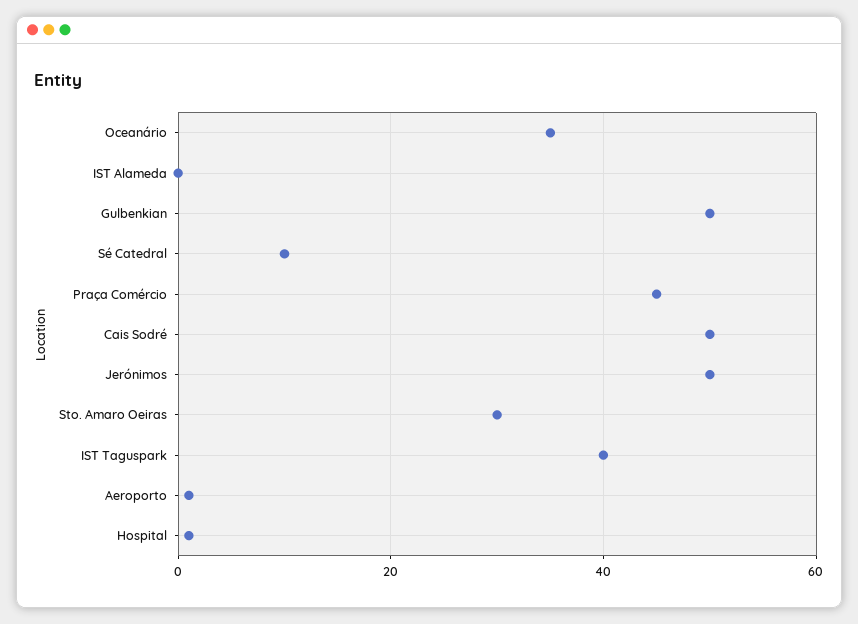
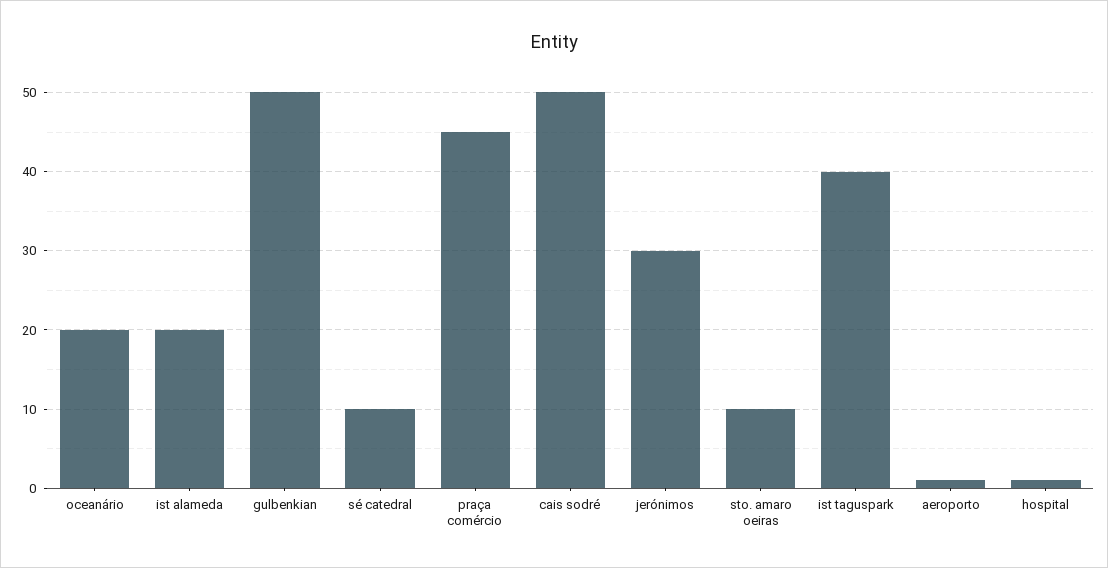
  {
-   "Oceanário": 35,
+   "Oceanário": 20,
-   "IST Alameda": 0,
+   "IST Alameda": 20,
    "Gulbenkian": 50,
    "Sé Catedral": 10,
    "Praça Comércio": 45,
    "Cais Sodré": 50,
-   "Jerónimos": 50,
+   "Jerónimos": 30,
-   "Sto. Amaro Oeiras": 30,
+   "Sto. Amaro Oeiras": 10,
    "IST Taguspark": 40,
    "Aeroporto": 1,
    "Hospital": 1
  }

